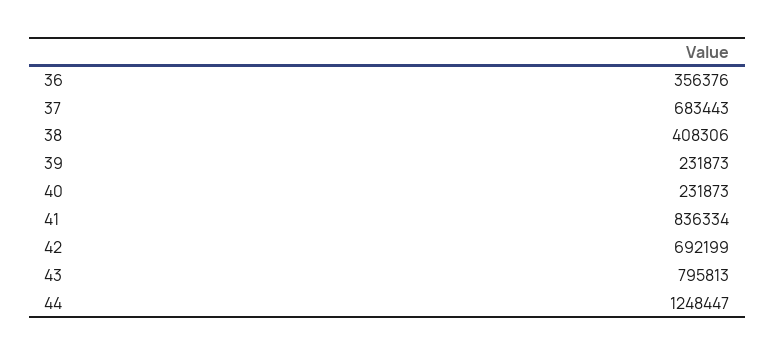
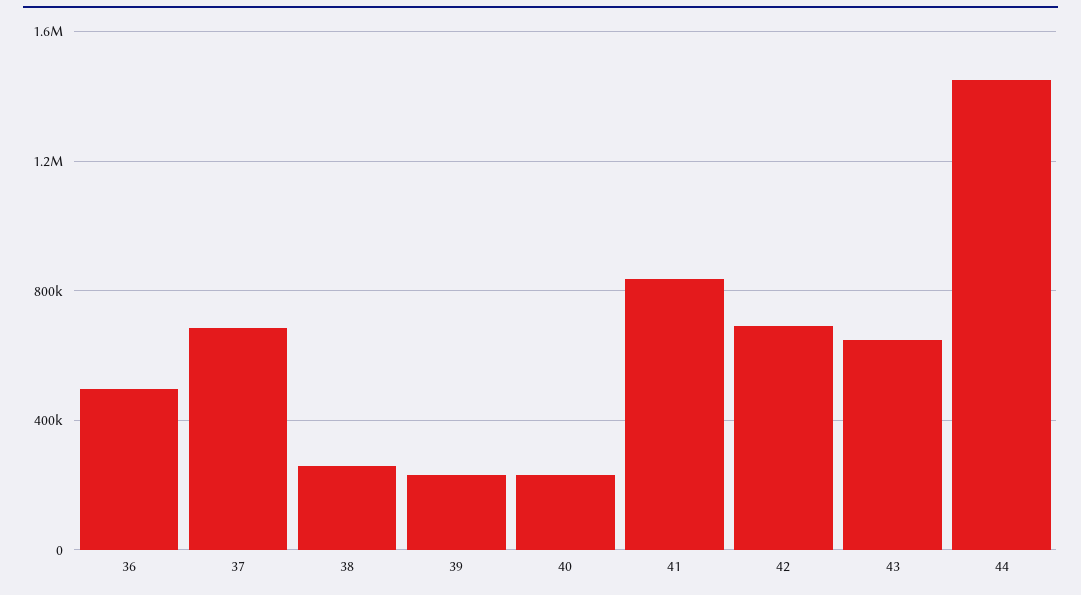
  {
-   "36": 356376,
+   "36": 500000,
    "37": 683443,
-   "38": 408306,
+   "38": 250000,
    "39": 231873,
    "40": 231873,
    "41": 836334,
    "42": 692199,
-   "43": 795813,
+   "43": 650000,
-   "44": 1248447
+   "44": 1450000
  }

